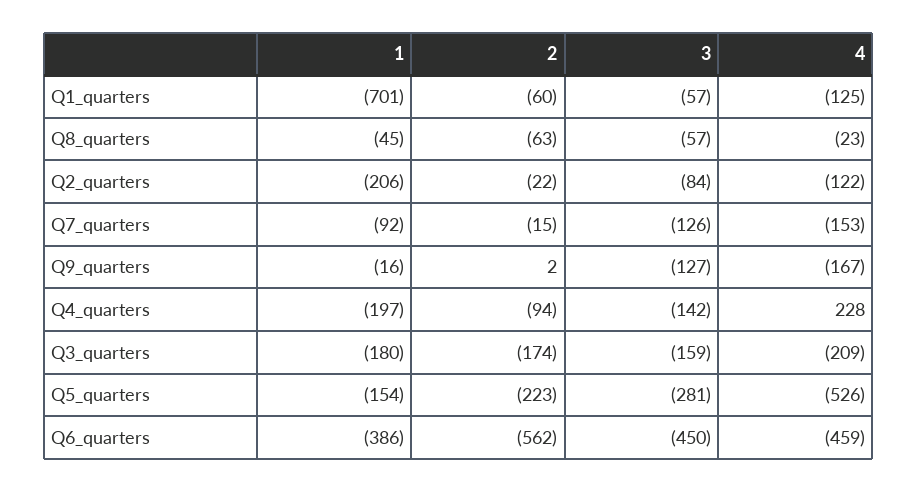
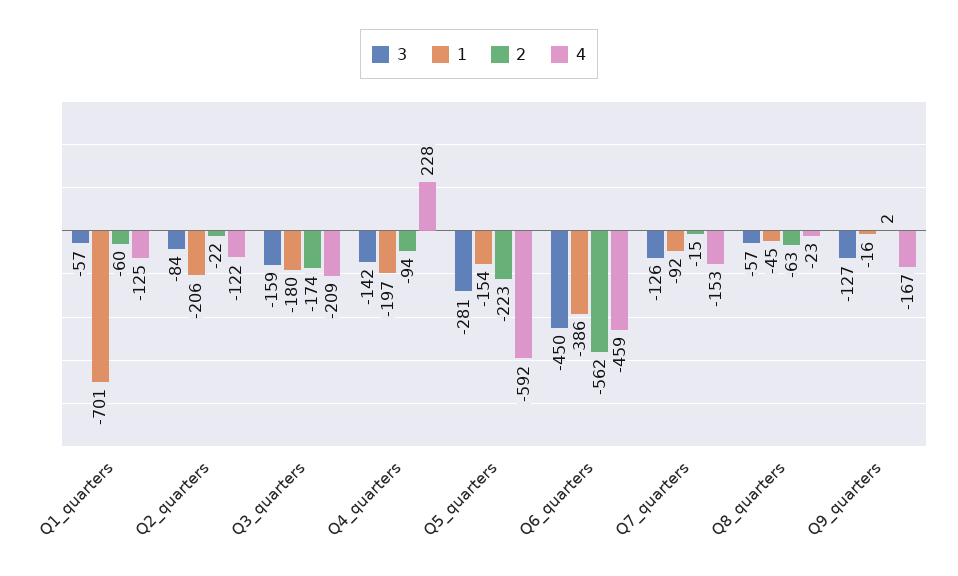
  {
    "1": {
      "Q1_quarters": -701,
      "Q8_quarters": -45,
      "Q2_quarters": -206,
      "Q7_quarters": -92,
      "Q9_quarters": -16,
      "Q4_quarters": -197,
      "Q3_quarters": -180,
      "Q5_quarters": -154,
      "Q6_quarters": -386
    },
    "2": {
      "Q1_quarters": -60,
      "Q8_quarters": -63,
      "Q2_quarters": -22,
      "Q7_quarters": -15,
      "Q9_quarters": 2,
      "Q4_quarters": -94,
      "Q3_quarters": -174,
      "Q5_quarters": -223,
      "Q6_quarters": -562
    },
    "3": {
      "Q1_quarters": -57,
      "Q8_quarters": -57,
      "Q2_quarters": -84,
      "Q7_quarters": -126,
      "Q9_quarters": -127,
      "Q4_quarters": -142,
      "Q3_quarters": -159,
      "Q5_quarters": -281,
      "Q6_quarters": -450
    },
    "4": {
      "Q1_quarters": -125,
      "Q8_quarters": -23,
      "Q2_quarters": -122,
      "Q7_quarters": -153,
      "Q9_quarters": -167,
      "Q4_quarters": 228,
      "Q3_quarters": -209,
-     "Q5_quarters": -526,
+     "Q5_quarters": -592,
      "Q6_quarters": -459
    }
  }

